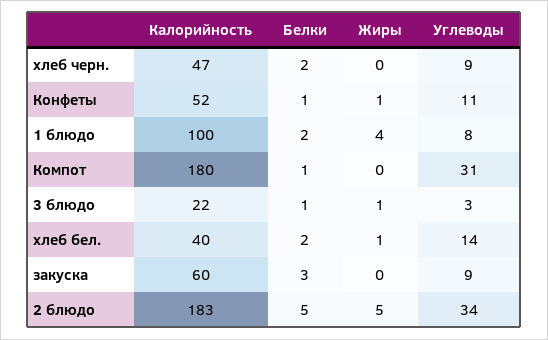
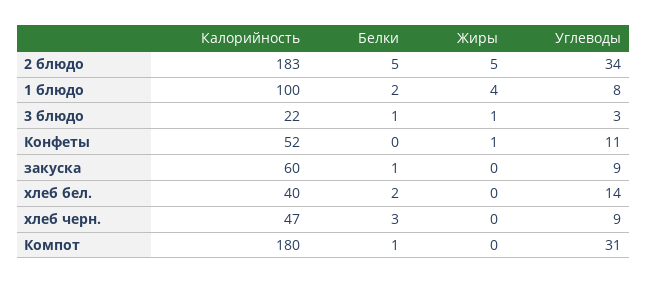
  {
    "Калорийность": {
      "хлеб черн.": 47,
      "Конфеты": 52,
      "1 блюдо": 100,
      "Компот": 180,
      "3 блюдо": 22,
      "хлеб бел.": 40,
      "закуска": 60,
      "2 блюдо": 183
    },
    "Белки": {
-     "хлеб черн.": 2,
+     "хлеб черн.": 3,
-     "Конфеты": 1,
+     "Конфеты": 0,
      "1 блюдо": 2,
      "Компот": 1,
      "3 блюдо": 1,
      "хлеб бел.": 2,
-     "закуска": 3,
+     "закуска": 1,
      "2 блюдо": 5
    },
    "Жиры": {
      "хлеб черн.": 0,
      "Конфеты": 1,
      "1 блюдо": 4,
      "Компот": 0,
      "3 блюдо": 1,
-     "хлеб бел.": 1,
+     "хлеб бел.": 0,
      "закуска": 0,
      "2 блюдо": 5
    },
    "Углеводы": {
      "хлеб черн.": 9,
      "Конфеты": 11,
      "1 блюдо": 8,
      "Компот": 31,
      "3 блюдо": 3,
      "хлеб бел.": 14,
      "закуска": 9,
      "2 блюдо": 34
    }
  }

